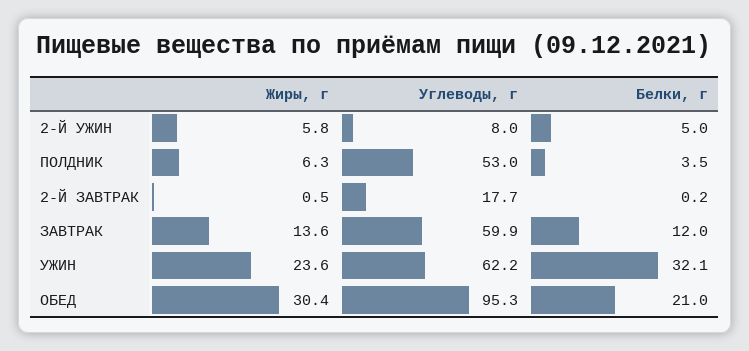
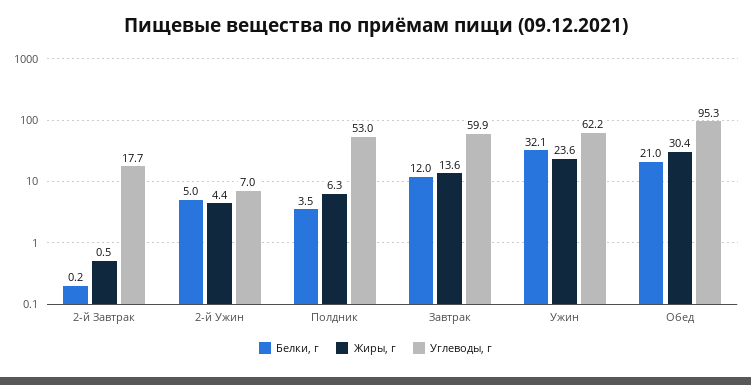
  {
    "Жиры, г": {
-     "2-Й УЖИН": 5.8,
+     "2-Й УЖИН": 4.4,
      "ПОЛДНИК": 6.3,
      "2-Й ЗАВТРАК": 0.5,
      "ЗАВТРАК": 13.6,
      "УЖИН": 23.6,
      "ОБЕД": 30.4
    },
    "Углеводы, г": {
-     "2-Й УЖИН": 8,
+     "2-Й УЖИН": 7,
      "ПОЛДНИК": 53,
      "2-Й ЗАВТРАК": 17.7,
      "ЗАВТРАК": 59.9,
      "УЖИН": 62.2,
      "ОБЕД": 95.3
    },
    "Белки, г": {
      "2-Й УЖИН": 5,
      "ПОЛДНИК": 3.5,
      "2-Й ЗАВТРАК": 0.2,
      "ЗАВТРАК": 12,
      "УЖИН": 32.1,
      "ОБЕД": 21
    }
  }

